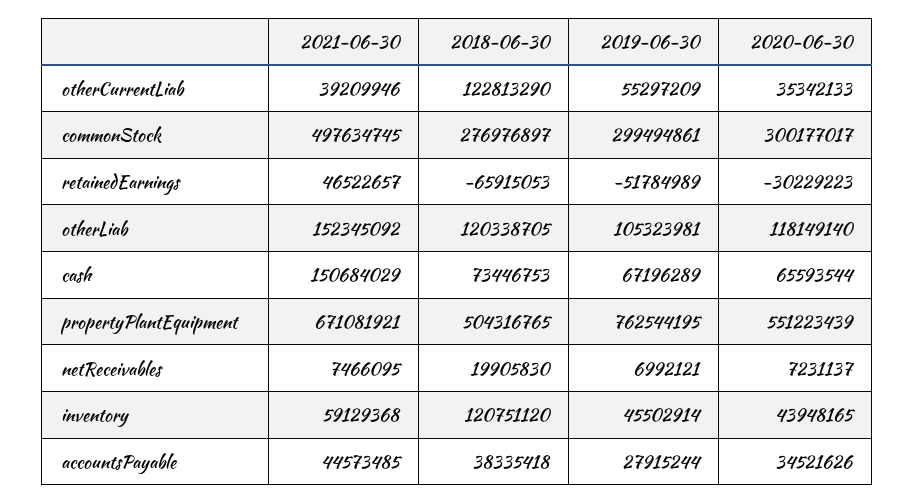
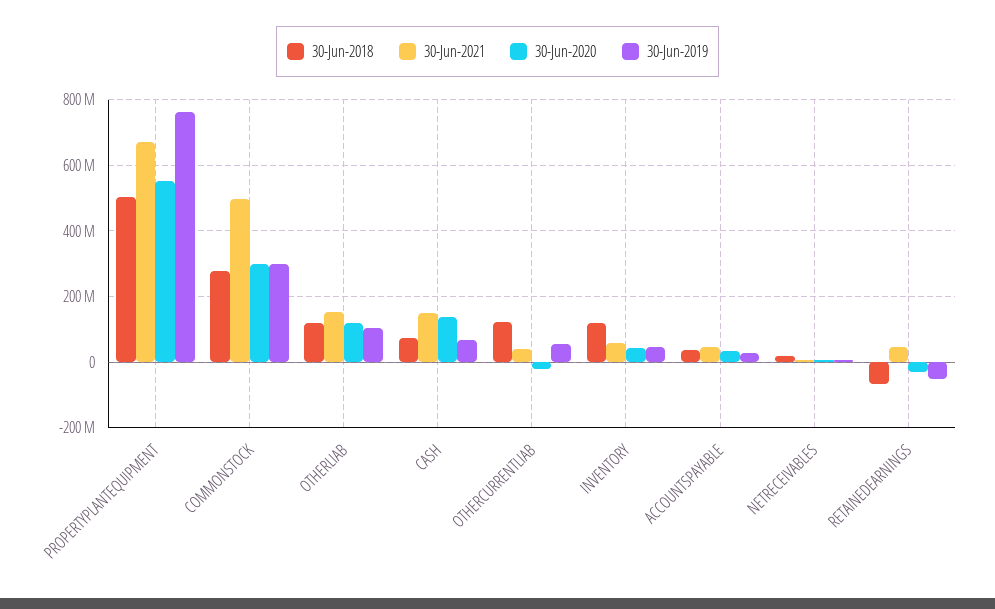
  {
    "2021-06-30": {
      "otherCurrentLiab": 39209946,
      "commonStock": 497634745,
      "retainedEarnings": 46522657,
      "otherLiab": 152345092,
      "cash": 150684029,
      "propertyPlantEquipment": 671081921,
      "netReceivables": 7466095,
      "inventory": 59129368,
      "accountsPayable": 44573485
    },
    "2018-06-30": {
      "otherCurrentLiab": 122813290,
      "commonStock": 276976897,
      "retainedEarnings": -65915053,
      "otherLiab": 120338705,
      "cash": 73446753,
      "propertyPlantEquipment": 504316765,
      "netReceivables": 19905830,
      "inventory": 120751120,
      "accountsPayable": 38335418
    },
    "2019-06-30": {
      "otherCurrentLiab": 55297209,
      "commonStock": 299494861,
      "retainedEarnings": -51784989,
      "otherLiab": 105323981,
      "cash": 67196289,
      "propertyPlantEquipment": 762544195,
      "netReceivables": 6992121,
      "inventory": 45502914,
      "accountsPayable": 27915244
    },
    "2020-06-30": {
-     "otherCurrentLiab": 35342133,
+     "otherCurrentLiab": -20000000,
      "commonStock": 300177017,
      "retainedEarnings": -30229223,
      "otherLiab": 118149140,
-     "cash": 65593544,
+     "cash": 140000000,
      "propertyPlantEquipment": 551223439,
      "netReceivables": 7231137,
      "inventory": 43948165,
      "accountsPayable": 34521626
    }
  }

